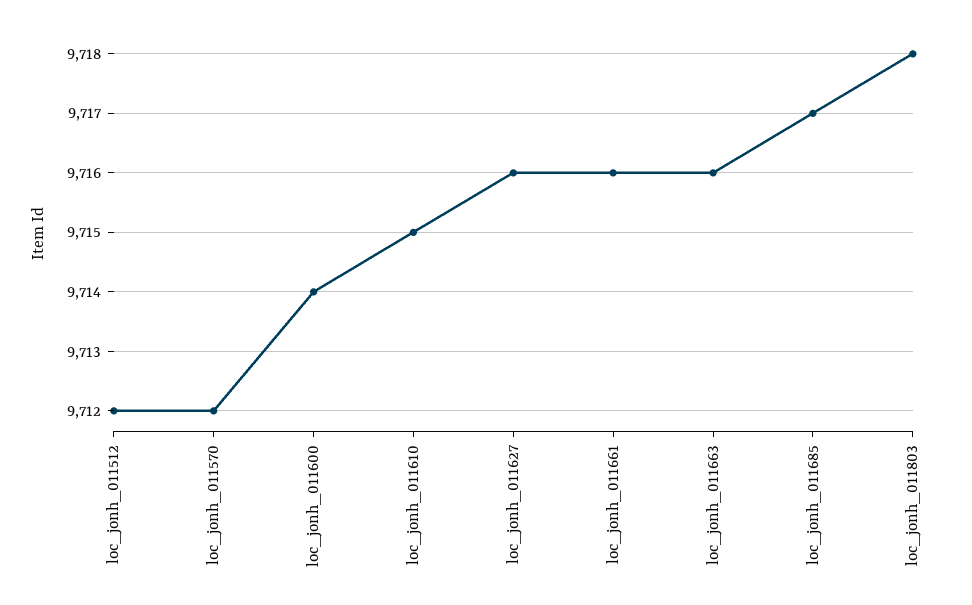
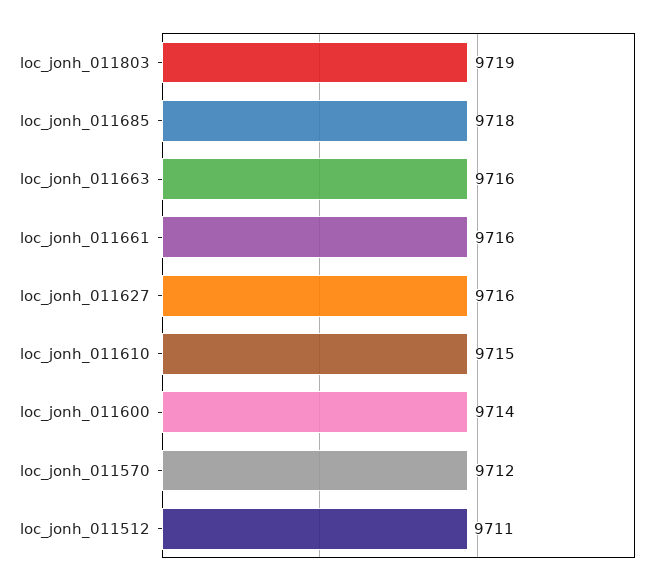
  {
-   "loc_jonh_011512": 9712,
+   "loc_jonh_011512": 9711,
    "loc_jonh_011570": 9712,
    "loc_jonh_011600": 9714,
    "loc_jonh_011610": 9715,
    "loc_jonh_011627": 9716,
    "loc_jonh_011661": 9716,
    "loc_jonh_011663": 9716,
-   "loc_jonh_011685": 9717,
+   "loc_jonh_011685": 9718,
-   "loc_jonh_011803": 9718
+   "loc_jonh_011803": 9719
  }

